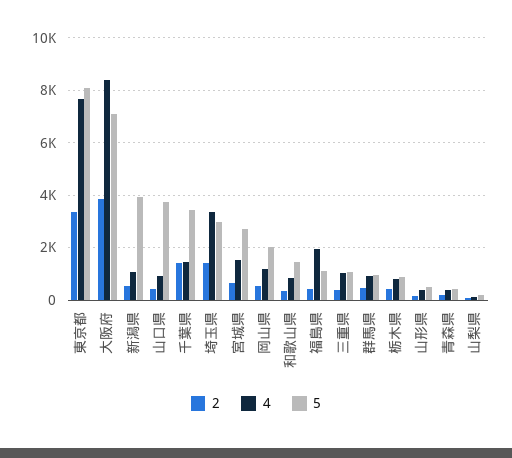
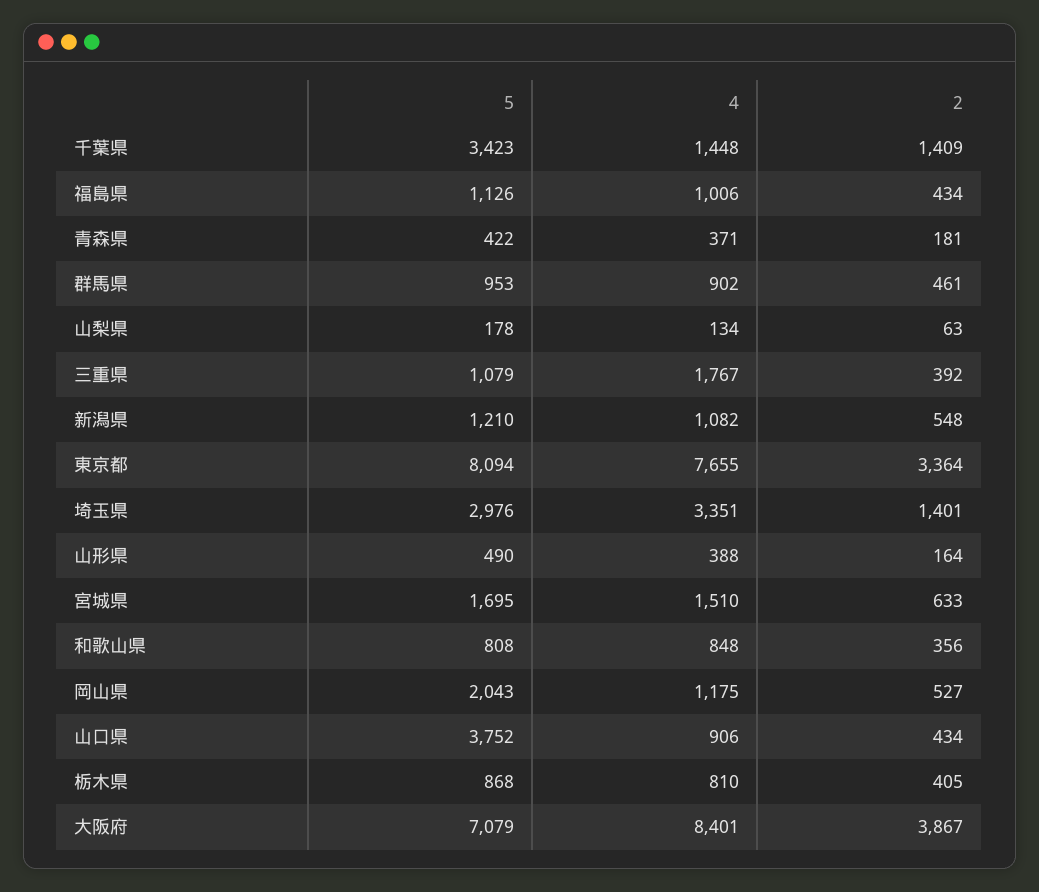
  {
    "2": {
      "東京都": 3364,
      "大阪府": 3867,
      "新潟県": 548,
      "山口県": 434,
      "千葉県": 1409,
      "埼玉県": 1401,
      "宮城県": 633,
      "岡山県": 527,
      "和歌山県": 356,
      "福島県": 434,
      "三重県": 392,
      "群馬県": 461,
      "栃木県": 405,
      "山形県": 164,
      "青森県": 181,
      "山梨県": 63
    },
    "4": {
      "東京都": 7655,
      "大阪府": 8401,
      "新潟県": 1082,
      "山口県": 906,
      "千葉県": 1448,
      "埼玉県": 3351,
      "宮城県": 1510,
      "岡山県": 1175,
      "和歌山県": 848,
-     "福島県": 2000,
+     "福島県": 1006,
-     "三重県": 1000,
+     "三重県": 1767,
      "群馬県": 902,
      "栃木県": 810,
      "山形県": 388,
      "青森県": 371,
      "山梨県": 134
    },
    "5": {
      "東京都": 8094,
      "大阪府": 7079,
-     "新潟県": 4000,
+     "新潟県": 1210,
      "山口県": 3752,
      "千葉県": 3423,
      "埼玉県": 2976,
-     "宮城県": 2750,
+     "宮城県": 1695,
      "岡山県": 2043,
-     "和歌山県": 1500,
+     "和歌山県": 808,
      "福島県": 1126,
      "三重県": 1079,
      "群馬県": 953,
      "栃木県": 868,
      "山形県": 490,
      "青森県": 422,
      "山梨県": 178
    }
  }

